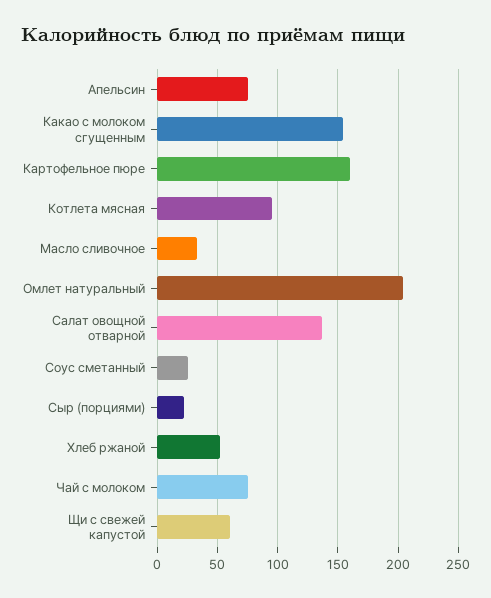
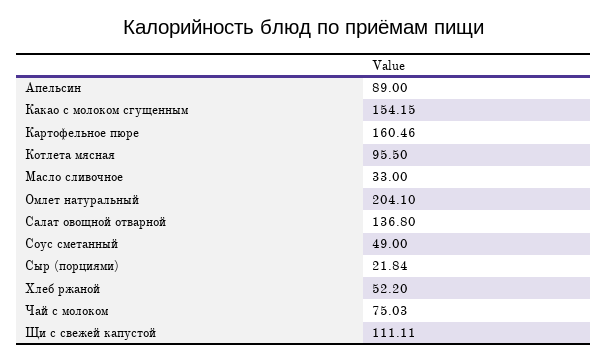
  {
-   "Апельсин": 75,
+   "Апельсин": 89,
    "Какао с молоком сгущенным": 154.15,
    "Картофельное пюре": 160.46,
    "Котлета мясная": 95.5,
    "Масло сливочное": 33,
    "Омлет натуральный": 204.1,
    "Салат овощной отварной": 136.8,
-   "Соус сметанный": 25,
+   "Соус сметанный": 49,
    "Сыр (порциями)": 21.84,
    "Хлеб ржаной": 52.2,
    "Чай с молоком": 75.03,
-   "Щи с свежей капустой": 60
+   "Щи с свежей капустой": 111.11
  }

